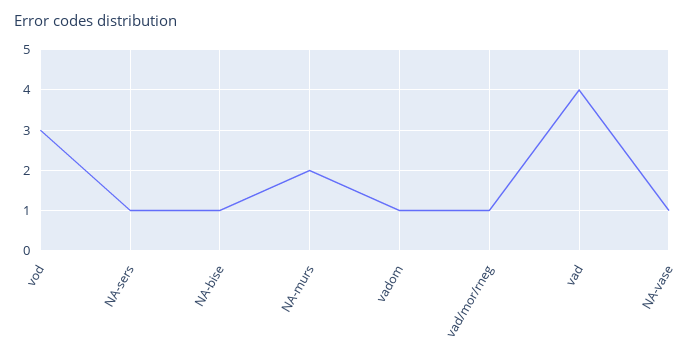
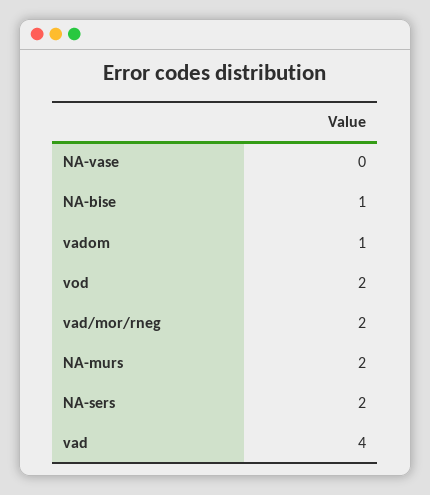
  {
-   "vod": 3,
+   "vod": 2,
-   "NA-sers": 1,
+   "NA-sers": 2,
    "NA-bise": 1,
    "NA-murs": 2,
    "vadom": 1,
-   "vad/mor/rneg": 1,
+   "vad/mor/rneg": 2,
    "vad": 4,
-   "NA-vase": 1
+   "NA-vase": 0
  }

